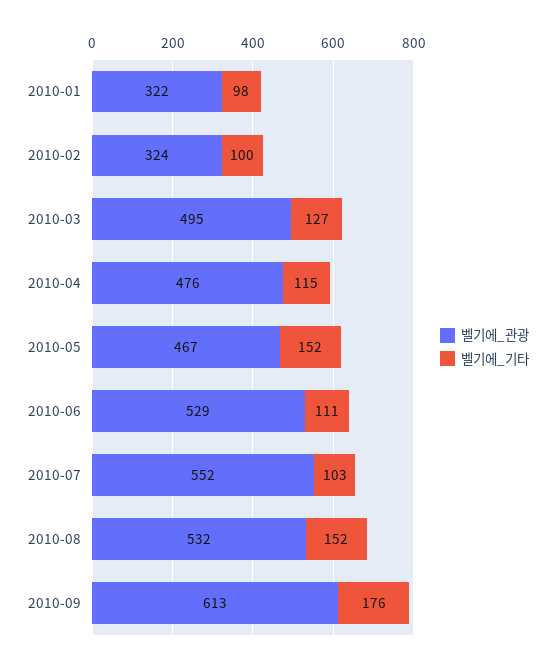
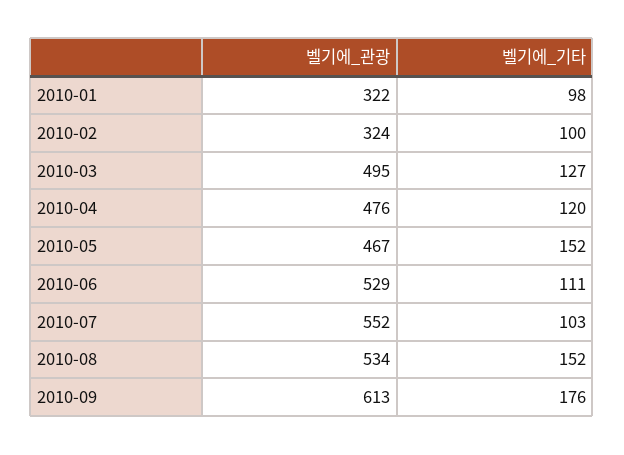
  {
    "벨기에_관광": {
      "2010-01": 322,
      "2010-02": 324,
      "2010-03": 495,
      "2010-04": 476,
      "2010-05": 467,
      "2010-06": 529,
      "2010-07": 552,
-     "2010-08": 532,
+     "2010-08": 534,
      "2010-09": 613
    },
    "벨기에_기타": {
      "2010-01": 98,
      "2010-02": 100,
      "2010-03": 127,
-     "2010-04": 115,
+     "2010-04": 120,
      "2010-05": 152,
      "2010-06": 111,
      "2010-07": 103,
      "2010-08": 152,
      "2010-09": 176
    }
  }

